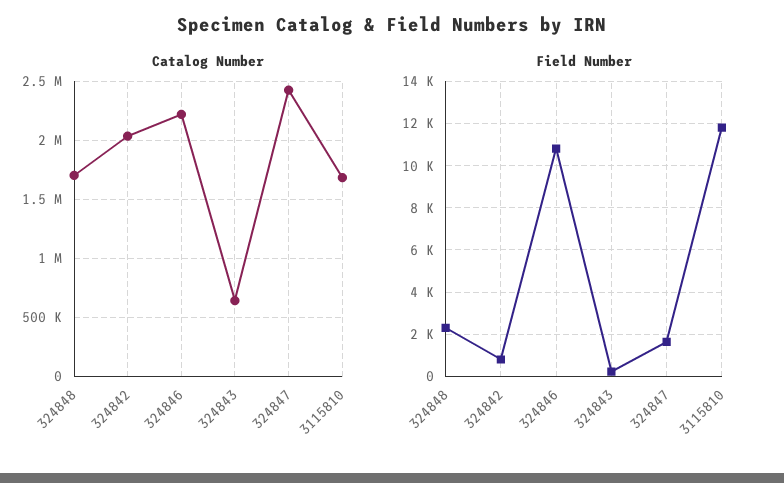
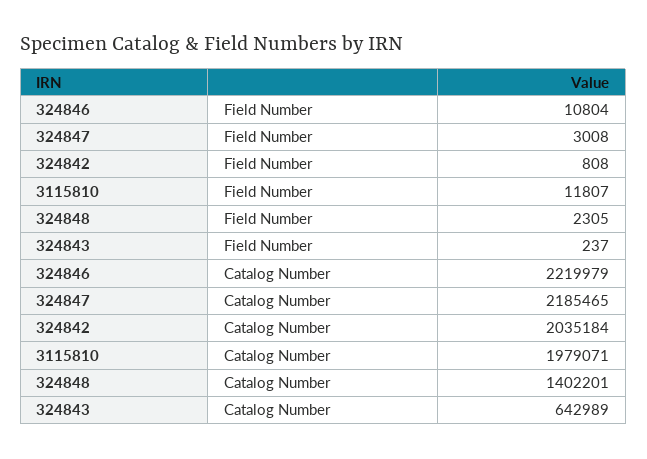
  {
    "Catalog Number": {
-     "324848": 1700000,
+     "324848": 1402201,
      "324842": 2035184,
      "324846": 2219979,
      "324843": 642989,
-     "324847": 2400000,
+     "324847": 2185465,
-     "3115810": 1700000
+     "3115810": 1979071
    },
    "Field Number": {
      "324848": 2305,
      "324842": 808,
      "324846": 10804,
      "324843": 237,
-     "324847": 1500,
+     "324847": 3008,
      "3115810": 11807
    }
  }

